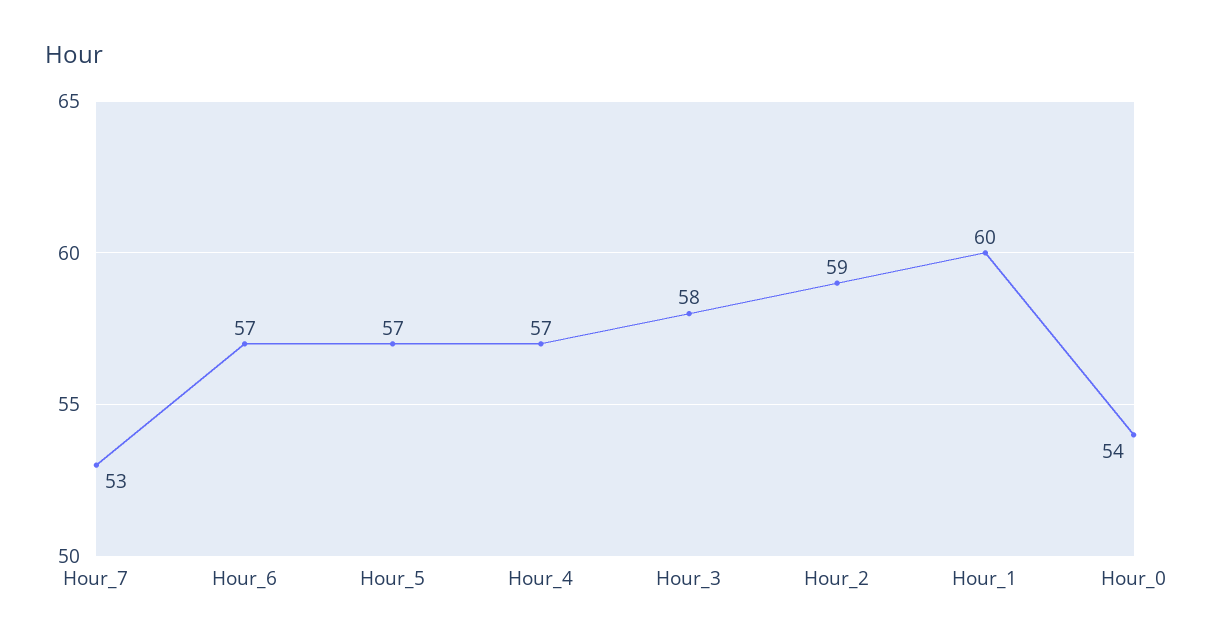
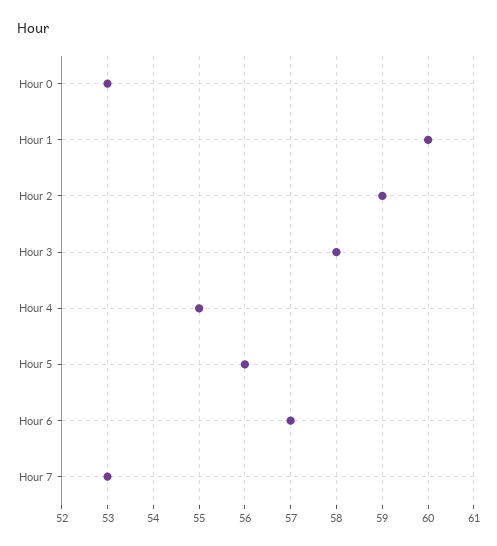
  {
    "Hour_7": 53,
    "Hour_6": 57,
-   "Hour_5": 57,
+   "Hour_5": 56,
-   "Hour_4": 57,
+   "Hour_4": 55,
    "Hour_3": 58,
    "Hour_2": 59,
    "Hour_1": 60,
-   "Hour_0": 54
+   "Hour_0": 53
  }

